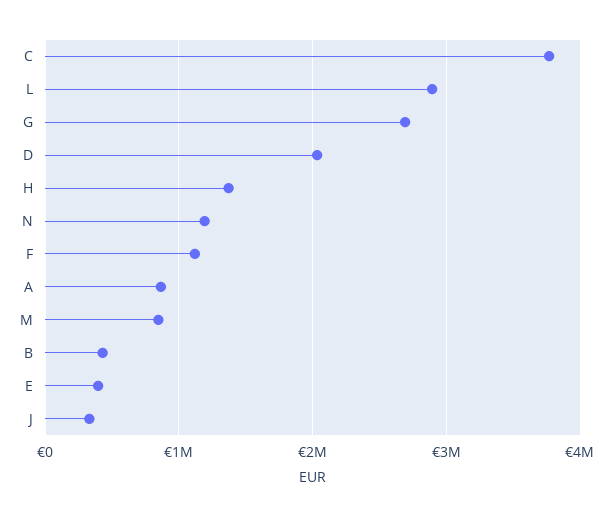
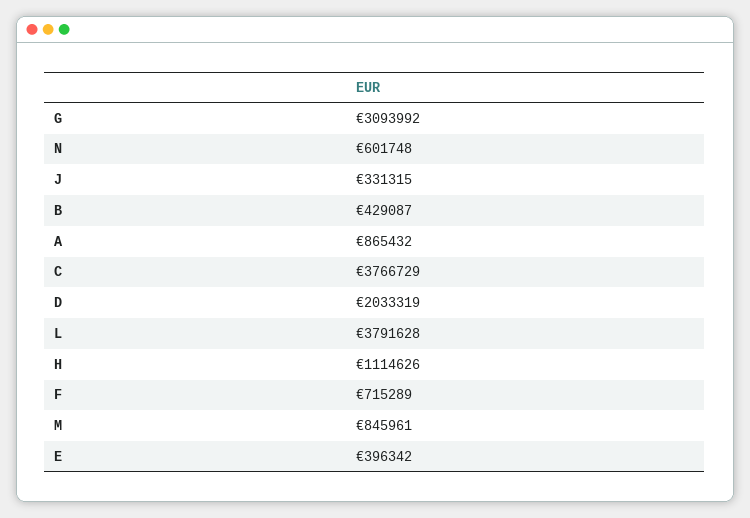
  {
    "C": 3766729,
-   "L": 2900000,
+   "L": 3791628,
-   "G": 2700000,
+   "G": 3093992,
    "D": 2033319,
-   "H": 1400000,
+   "H": 1114626,
-   "N": 1200000,
+   "N": 601748,
-   "F": 1100000,
+   "F": 715289,
    "A": 865432,
    "M": 845961,
    "B": 429087,
    "E": 396342,
    "J": 331315
  }

